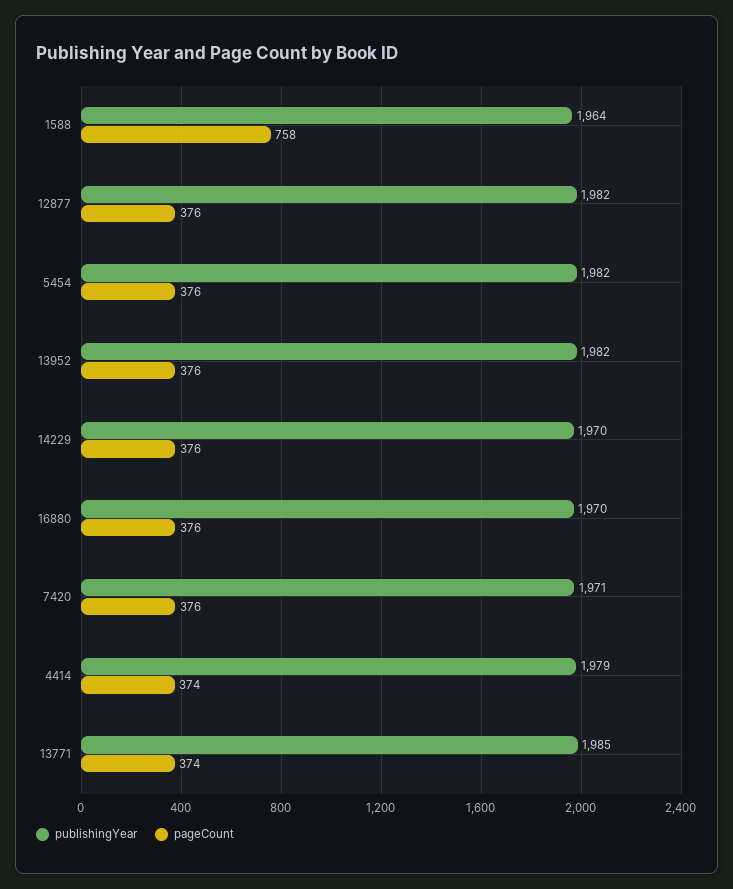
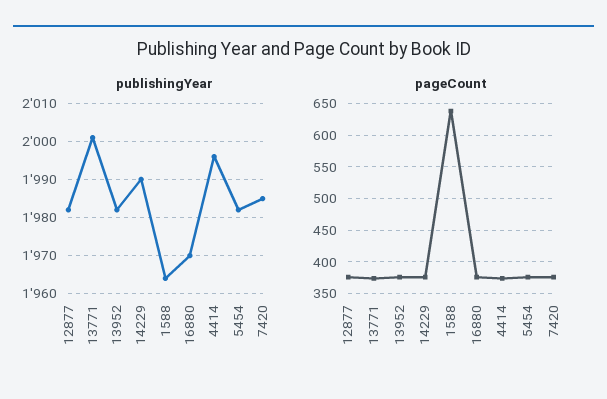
  {
    "publishingYear": {
      "1588": 1964,
      "12877": 1982,
      "5454": 1982,
      "13952": 1982,
-     "14229": 1970,
+     "14229": 1990,
      "16880": 1970,
-     "7420": 1971,
+     "7420": 1985,
-     "4414": 1979,
+     "4414": 1995,
-     "13771": 1985
+     "13771": 2000
    },
    "pageCount": {
-     "1588": 758,
+     "1588": 640,
      "12877": 376,
      "5454": 376,
      "13952": 376,
      "14229": 376,
      "16880": 376,
      "7420": 376,
      "4414": 374,
      "13771": 374
    }
  }

